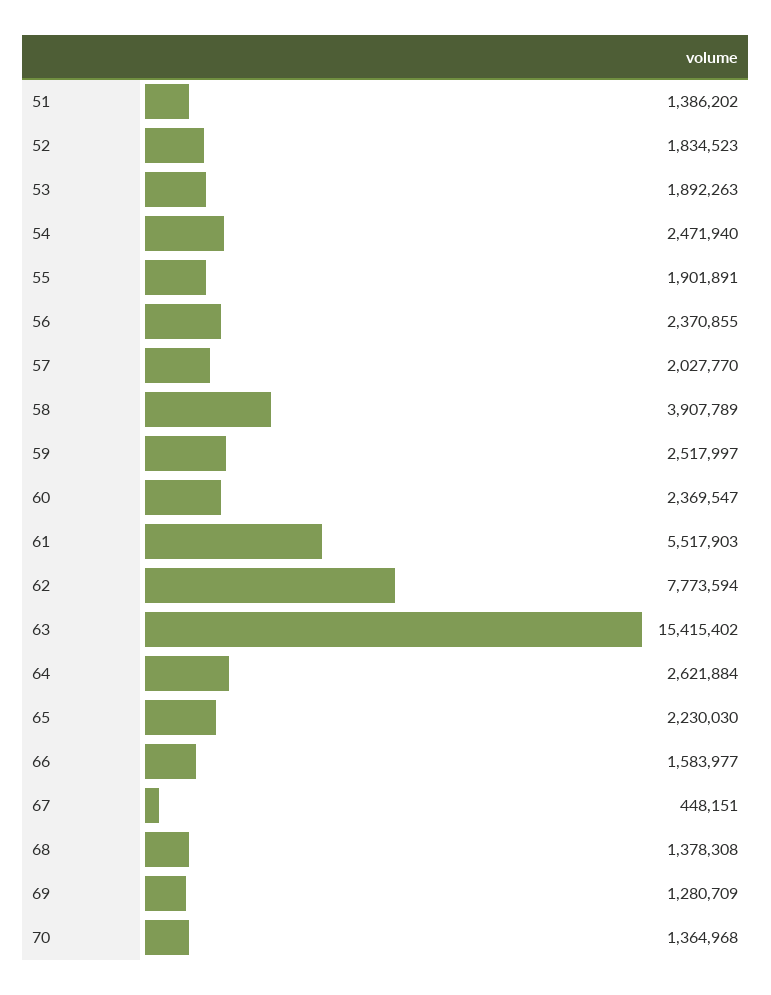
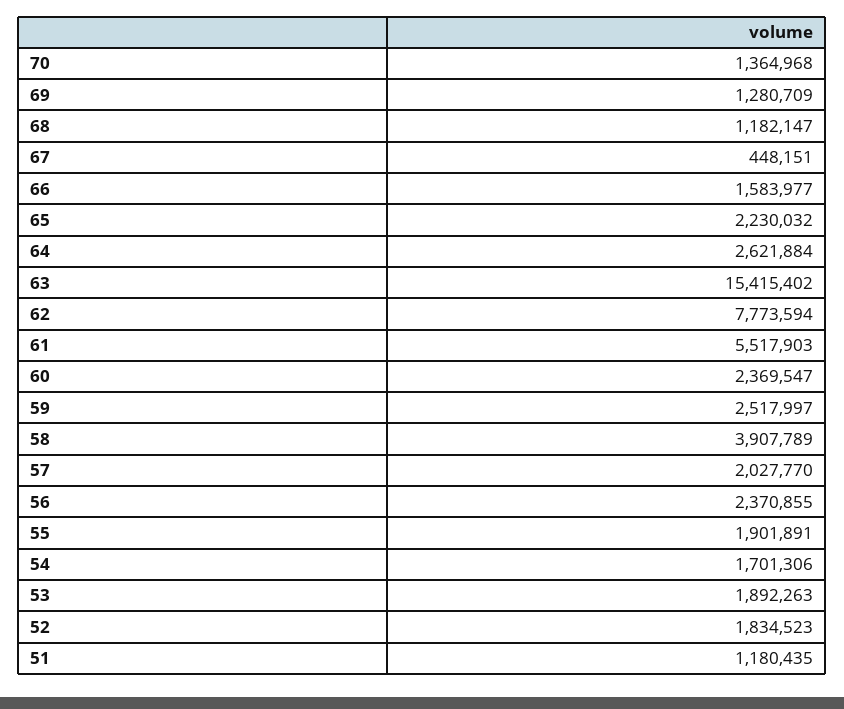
  {
-   "51": 1386202,
+   "51": 1180435,
    "52": 1834523,
    "53": 1892263,
-   "54": 2471940,
+   "54": 1701306,
    "55": 1901891,
    "56": 2370855,
    "57": 2027770,
    "58": 3907789,
    "59": 2517997,
    "60": 2369547,
    "61": 5517903,
    "62": 7773594,
    "63": 15415402,
    "64": 2621884,
-   "65": 2230030,
+   "65": 2230032,
    "66": 1583977,
    "67": 448151,
-   "68": 1378308,
+   "68": 1182147,
    "69": 1280709,
    "70": 1364968
  }

